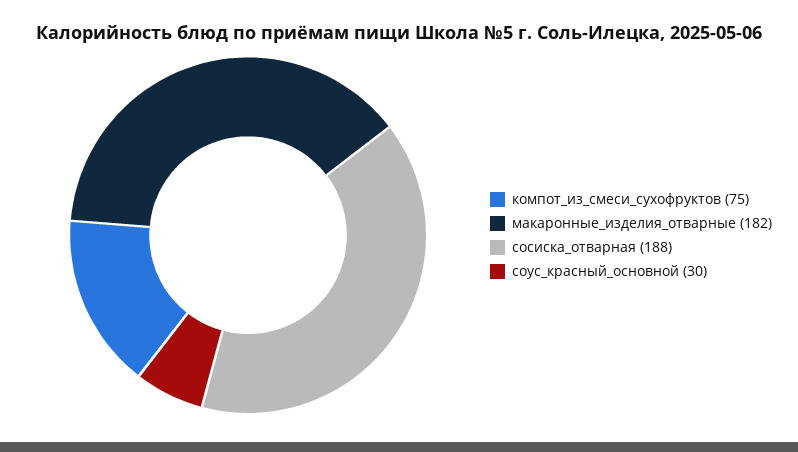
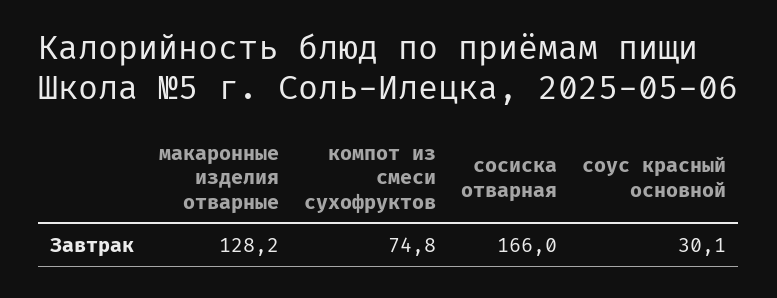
  {
    "компот_из_смеси_сухофруктов": 74.8,
-   "макаронные_изделия_отварные": 182,
+   "макаронные_изделия_отварные": 128.2,
-   "сосиска_отварная": 188,
+   "сосиска_отварная": 166,
    "соус_красный_основной": 30.1
  }

